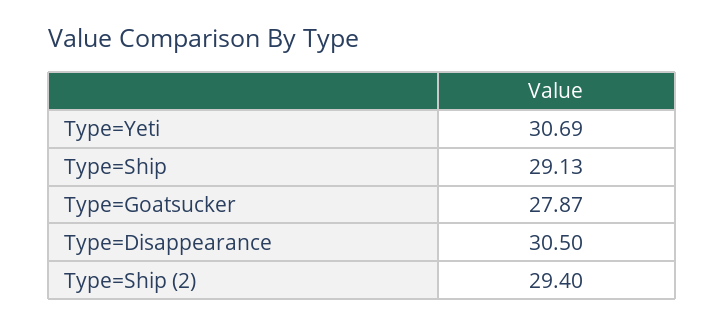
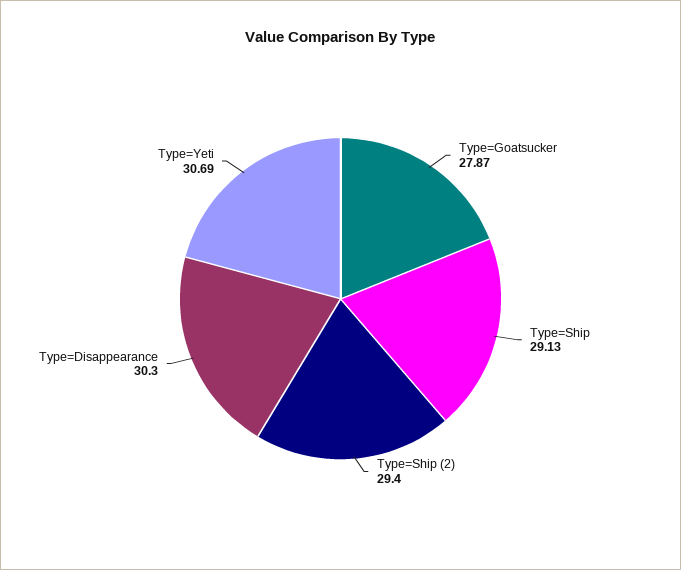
  {
    "Type=Yeti": 30.69,
    "Type=Ship": 29.13,
    "Type=Goatsucker": 27.87,
-   "Type=Disappearance": 30.5,
+   "Type=Disappearance": 30.3,
    "Type=Ship (2)": 29.4
  }

